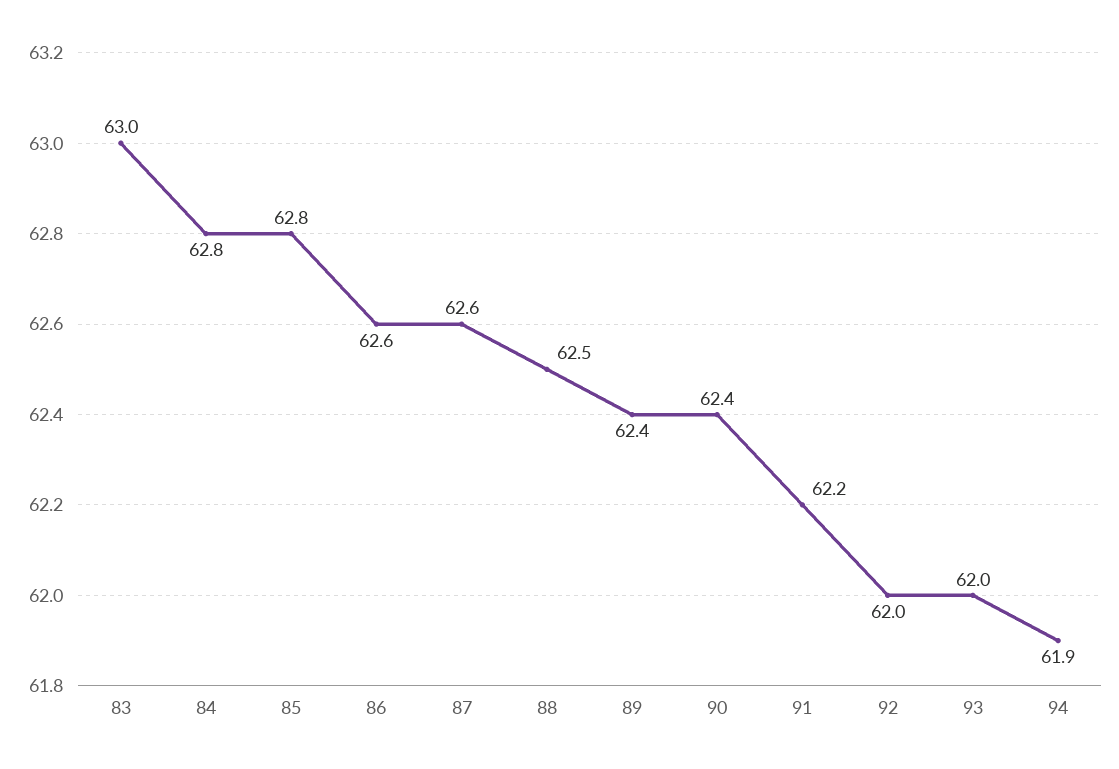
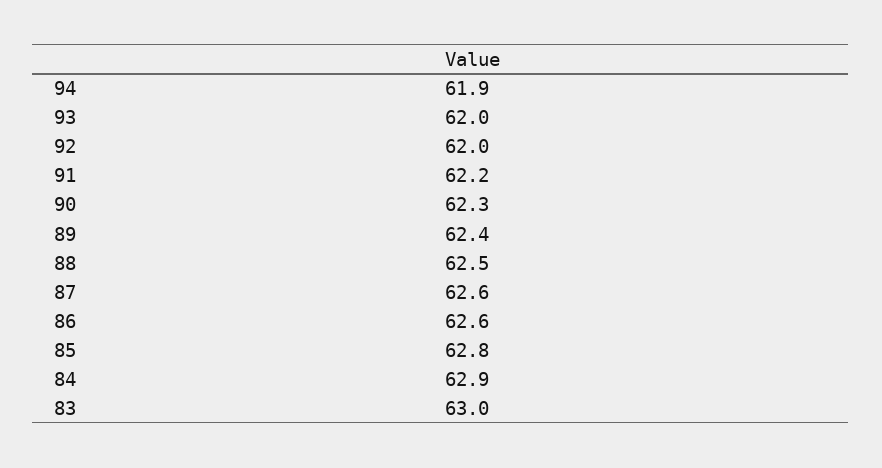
  {
    "83": 63,
-   "84": 62.8,
+   "84": 62.9,
    "85": 62.8,
    "86": 62.6,
    "87": 62.6,
    "88": 62.5,
    "89": 62.4,
-   "90": 62.4,
+   "90": 62.3,
    "91": 62.2,
    "92": 62,
    "93": 62,
    "94": 61.9
  }

